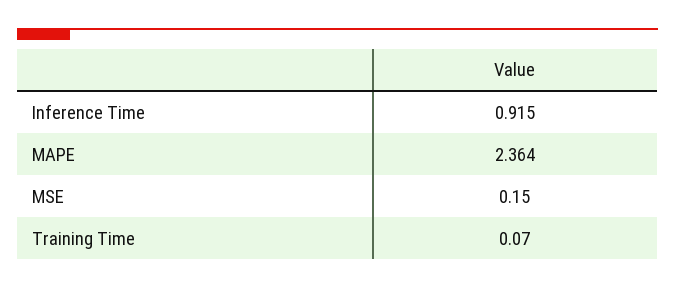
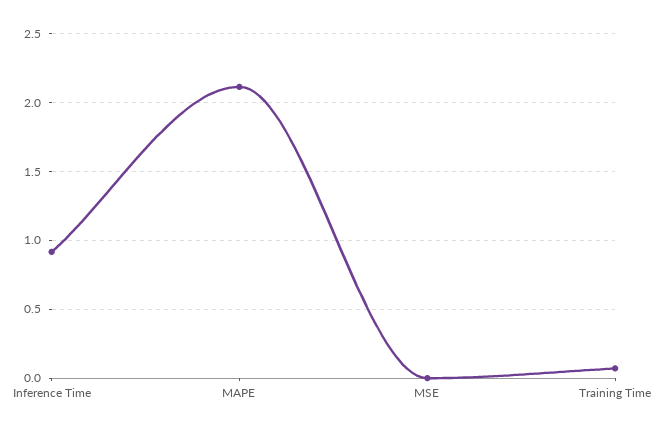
  {
    "Inference Time": 0.915,
-   "MAPE": 2.364,
+   "MAPE": 2.1,
-   "MSE": 0.15,
+   "MSE": 0,
    "Training Time": 0.07
  }

